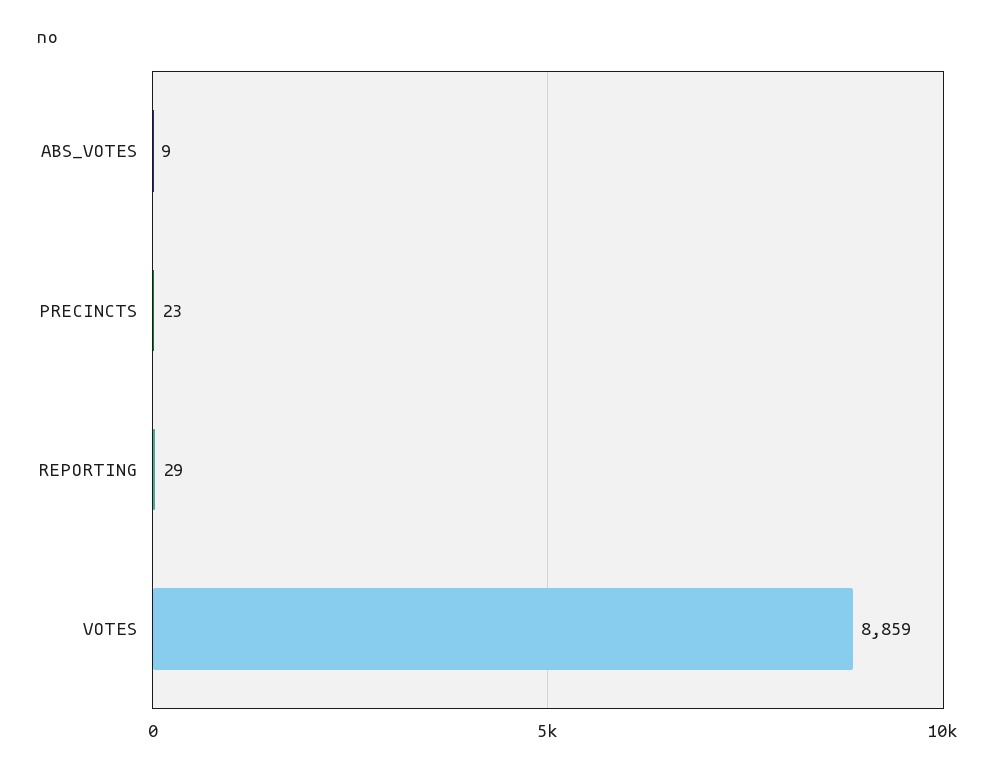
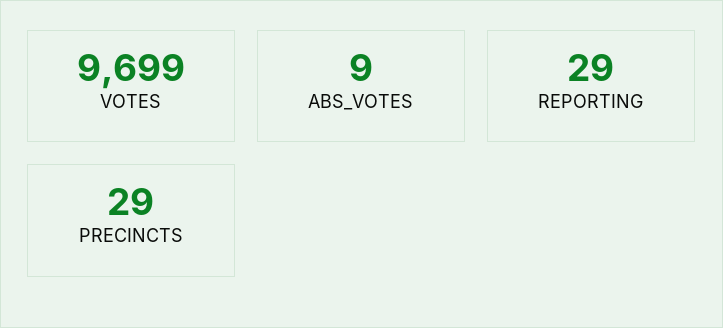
  {
    "ABS_VOTES": 9,
-   "PRECINCTS": 23,
+   "PRECINCTS": 29,
    "REPORTING": 29,
-   "VOTES": 8859
+   "VOTES": 9699
  }

